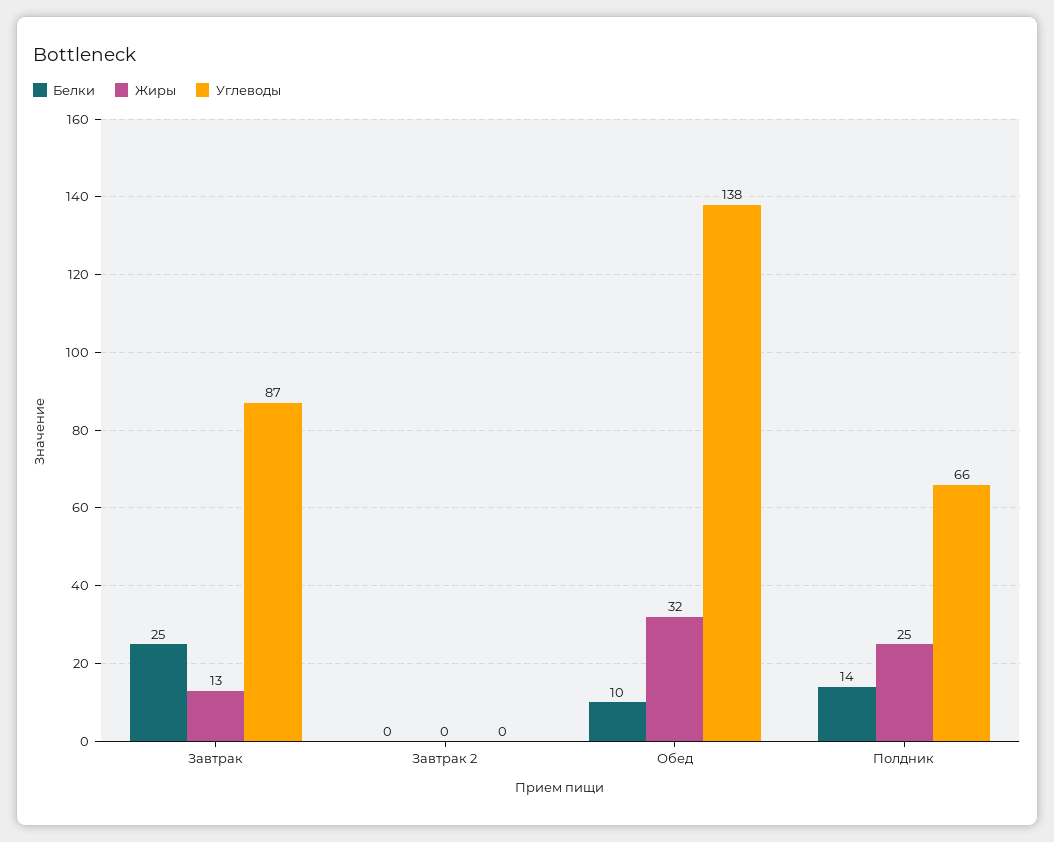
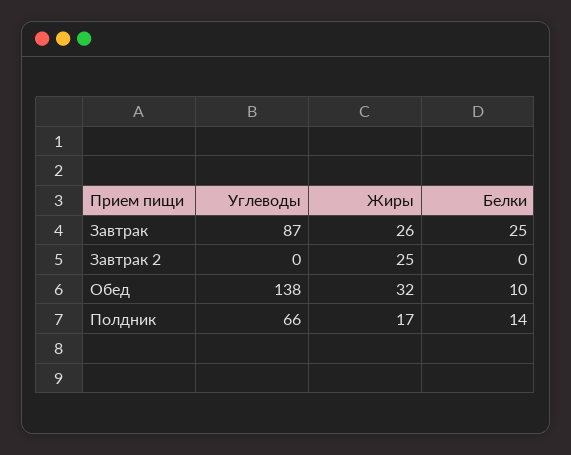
  {
    "Белки": {
      "Завтрак": 25,
      "Завтрак 2": 0,
      "Обед": 10,
      "Полдник": 14
    },
    "Жиры": {
-     "Завтрак": 13,
+     "Завтрак": 26,
-     "Завтрак 2": 0,
+     "Завтрак 2": 25,
      "Обед": 32,
-     "Полдник": 25
+     "Полдник": 17
    },
    "Углеводы": {
      "Завтрак": 87,
      "Завтрак 2": 0,
      "Обед": 138,
      "Полдник": 66
    }
  }

